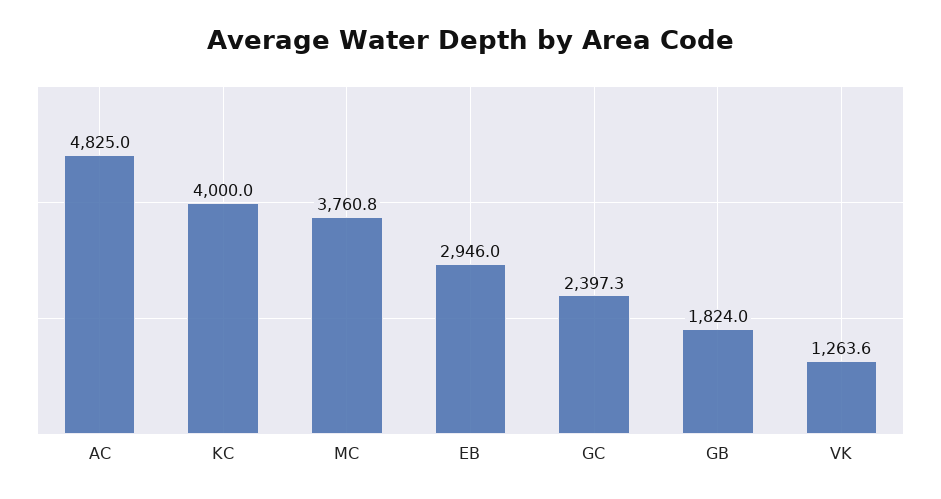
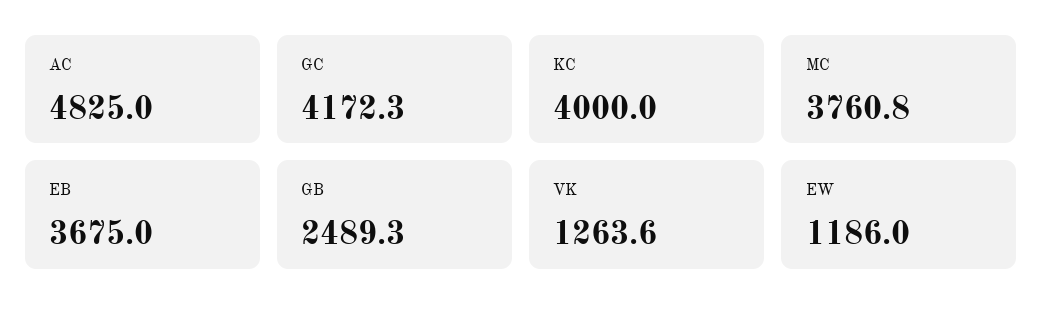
  {
    "AC": 4825,
    "KC": 4000,
    "MC": 3760.8,
-   "EB": 2946,
+   "EB": 3675,
-   "GC": 2397.3,
+   "GC": 4172.3,
-   "GB": 1824,
+   "GB": 2489.3,
-   "VK": 1263.6
+   "VK": 1263.6,
+   "EW": 1186
  }

